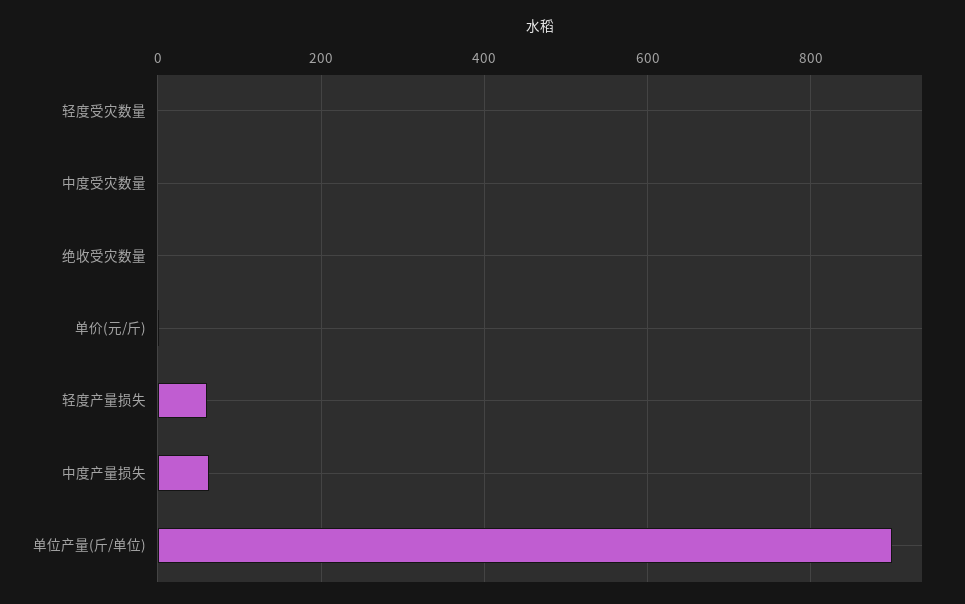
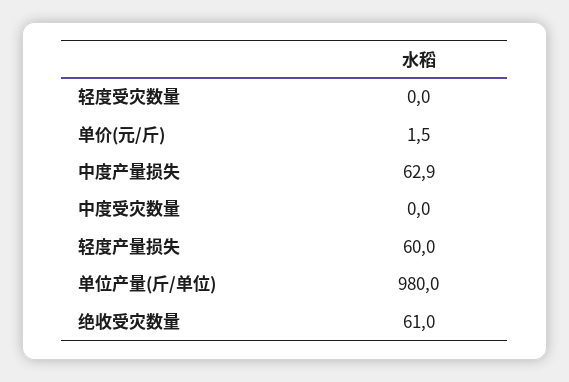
  {
    "轻度受灾数量": 0,
    "中度受灾数量": 0,
-   "绝收受灾数量": 0,
+   "绝收受灾数量": 61,
    "单价(元/斤)": 1.5,
    "轻度产量损失": 60,
    "中度产量损失": 62.9,
-   "单位产量(斤/单位)": 900
+   "单位产量(斤/单位)": 980
  }

